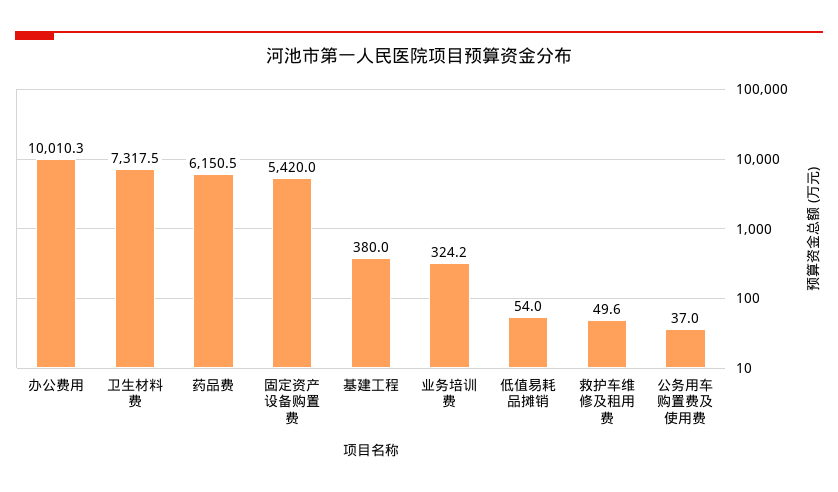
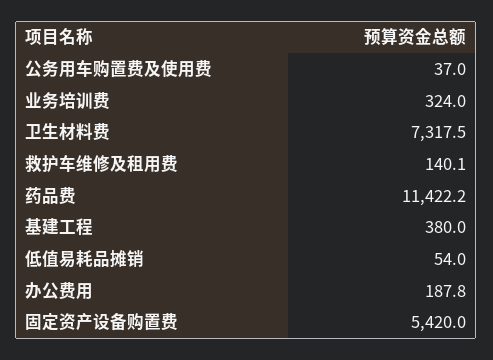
  {
-   "办公费用": 10010.3,
+   "办公费用": 187.8,
    "卫生材料费": 7317.5,
-   "药品费": 6150.5,
+   "药品费": 11422.2,
    "固定资产设备购置费": 5420,
    "基建工程": 380,
-   "业务培训费": 324.2,
+   "业务培训费": 324,
    "低值易耗品摊销": 54,
-   "救护车维修及租用费": 49.6,
+   "救护车维修及租用费": 140.1,
    "公务用车购置费及使用费": 37
  }

